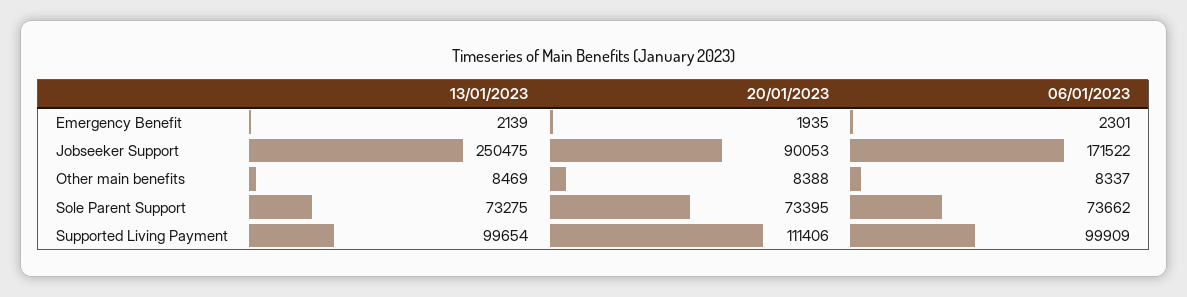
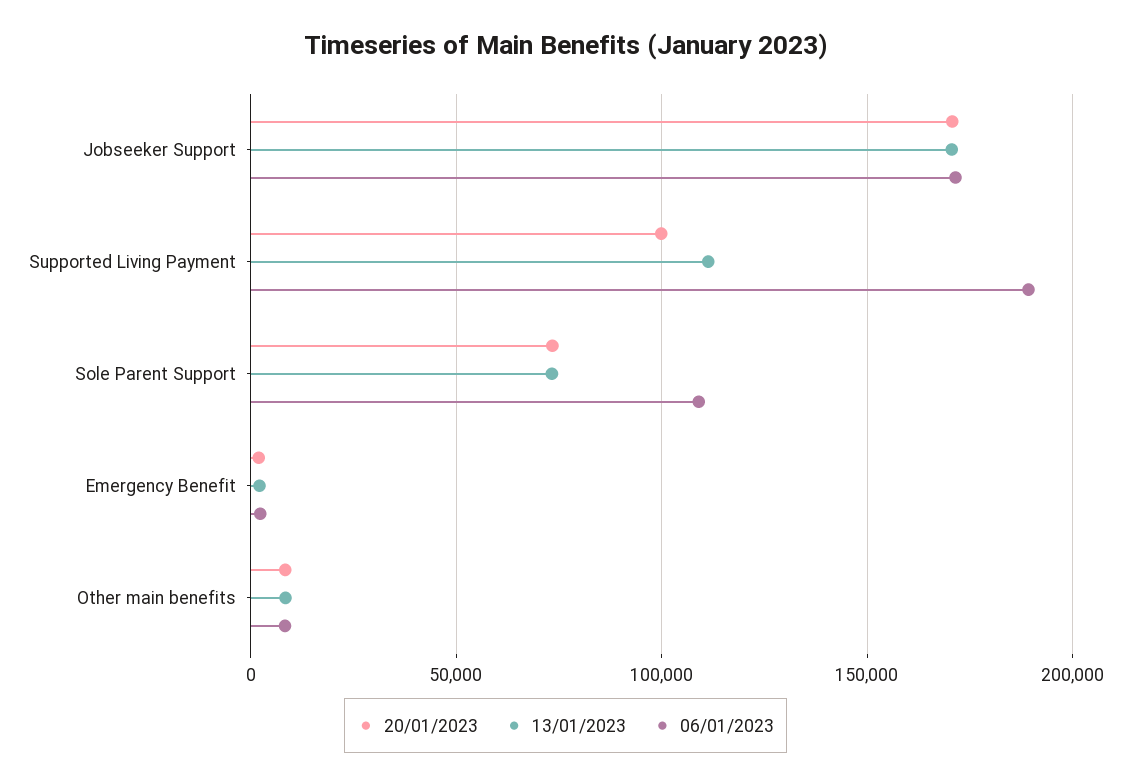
  {
    "13/01/2023": {
      "Emergency Benefit": 2139,
-     "Jobseeker Support": 250475,
+     "Jobseeker Support": 170000,
      "Other main benefits": 8469,
      "Sole Parent Support": 73275,
-     "Supported Living Payment": 99654
+     "Supported Living Payment": 110000
    },
    "20/01/2023": {
      "Emergency Benefit": 1935,
-     "Jobseeker Support": 90053,
+     "Jobseeker Support": 170000,
      "Other main benefits": 8388,
      "Sole Parent Support": 73395,
-     "Supported Living Payment": 111406
+     "Supported Living Payment": 100000
    },
    "06/01/2023": {
      "Emergency Benefit": 2301,
      "Jobseeker Support": 171522,
      "Other main benefits": 8337,
-     "Sole Parent Support": 73662,
+     "Sole Parent Support": 110000,
-     "Supported Living Payment": 99909
+     "Supported Living Payment": 190000
    }
  }

